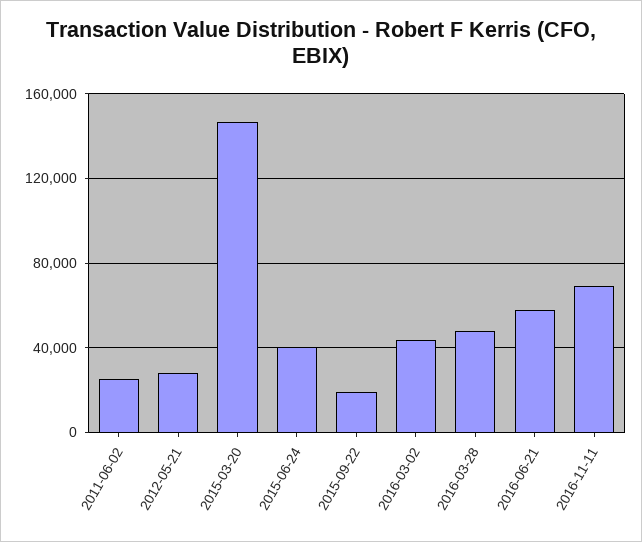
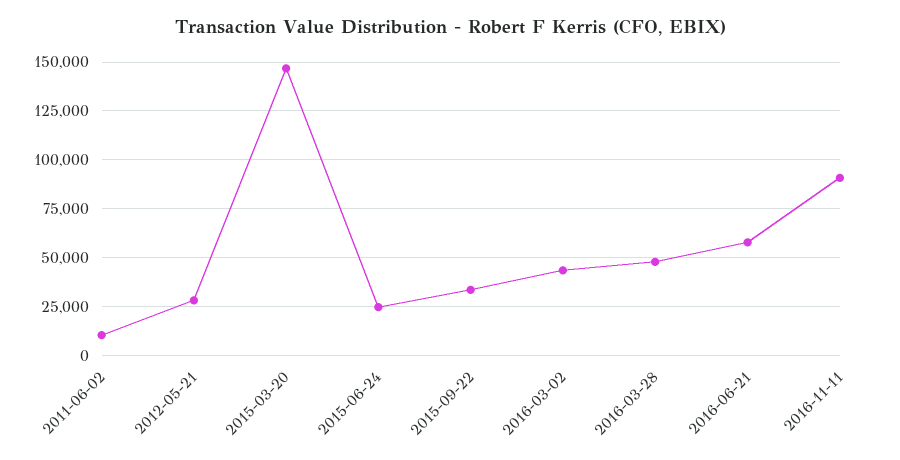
  {
-   "2011-06-02": 25000,
+   "2011-06-02": 10000,
    "2012-05-21": 30000,
    "2015-03-20": 145000,
-   "2015-06-24": 40000,
+   "2015-06-24": 25000,
-   "2015-09-22": 20000,
+   "2015-09-22": 35000,
    "2016-03-02": 45000,
    "2016-03-28": 50000,
    "2016-06-21": 60000,
-   "2016-11-11": 70000
+   "2016-11-11": 90000
  }

